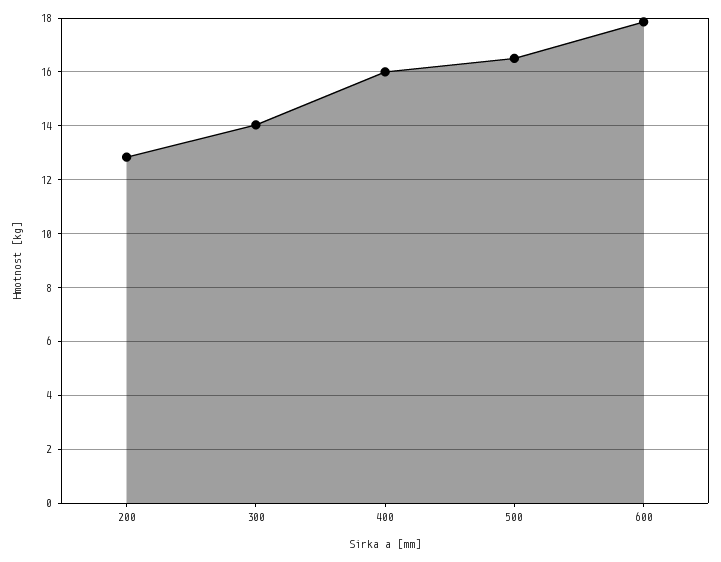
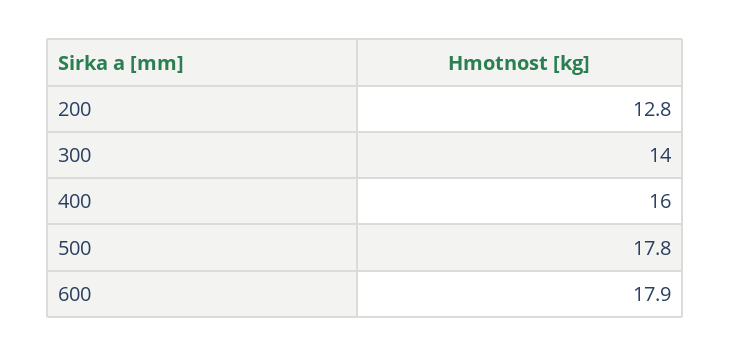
  {
    "200": 12.8,
    "300": 14,
    "400": 16,
-   "500": 16.5,
+   "500": 17.8,
    "600": 17.9
  }

